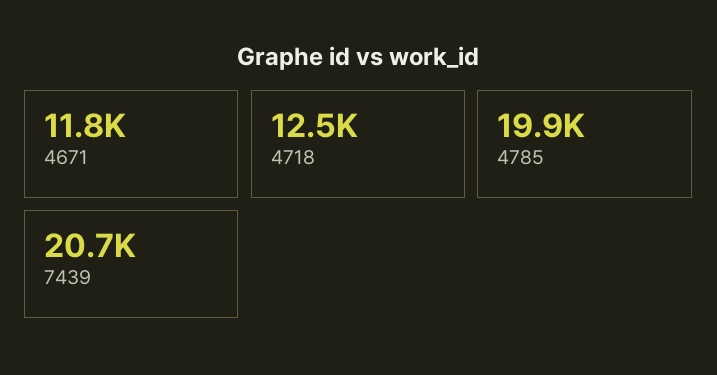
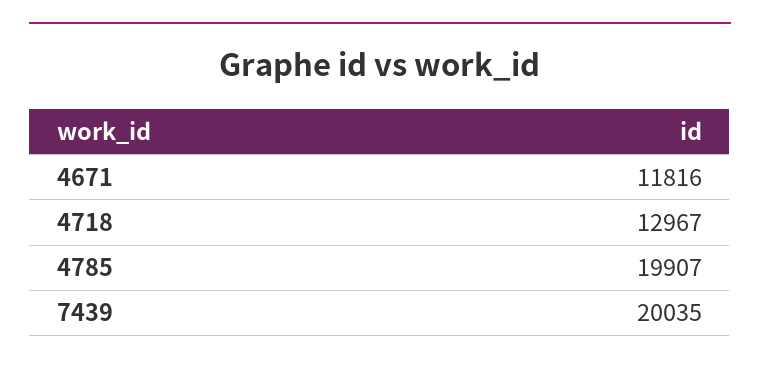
  {
    "4671": 11816,
-   "4718": 12500,
+   "4718": 12967,
    "4785": 19907,
-   "7439": 20700
+   "7439": 20035
  }

